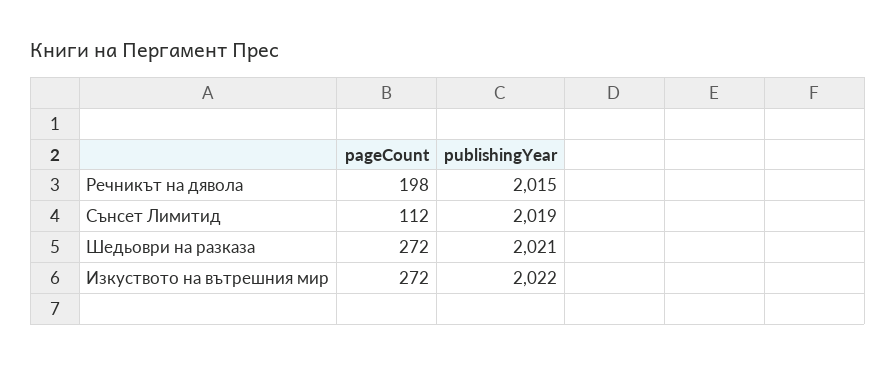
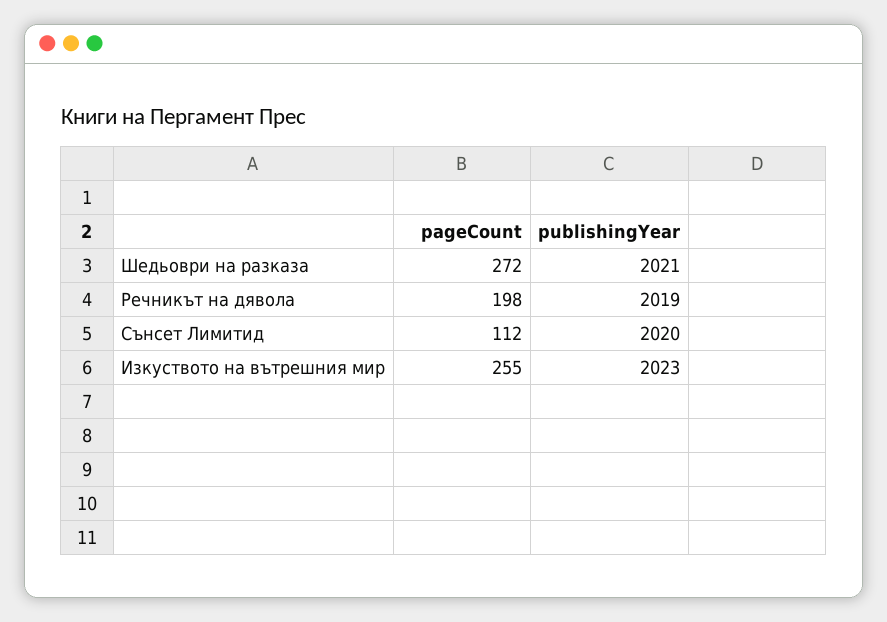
  {
    "pageCount": {
      "Речникът на дявола": 198,
      "Сънсет Лимитид": 112,
      "Шедьоври на разказа": 272,
-     "Изкуството на вътрешния мир": 272
+     "Изкуството на вътрешния мир": 255
    },
    "publishingYear": {
-     "Речникът на дявола": 2015,
+     "Речникът на дявола": 2019,
-     "Сънсет Лимитид": 2019,
+     "Сънсет Лимитид": 2020,
      "Шедьоври на разказа": 2021,
-     "Изкуството на вътрешния мир": 2022
+     "Изкуството на вътрешния мир": 2023
    }
  }

